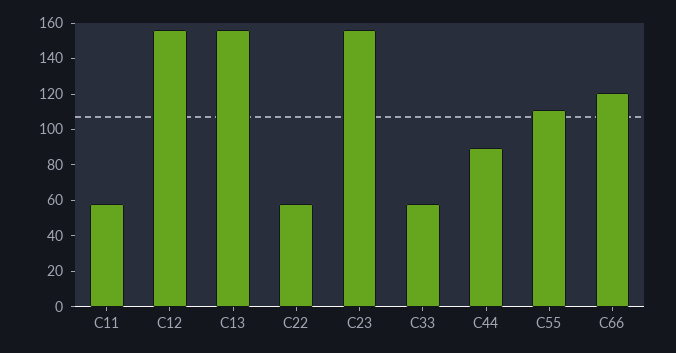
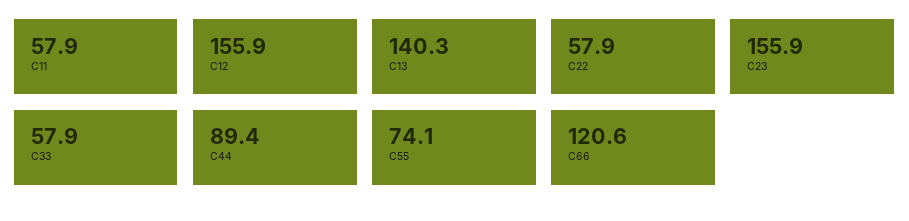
  {
    "C11": 57.9,
    "C12": 155.9,
-   "C13": 155,
+   "C13": 140.3,
    "C22": 57.9,
    "C23": 155.9,
    "C33": 57.9,
    "C44": 89.4,
-   "C55": 110,
+   "C55": 74.1,
    "C66": 120.6
  }

